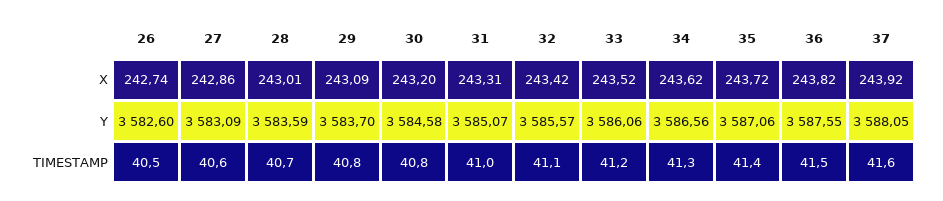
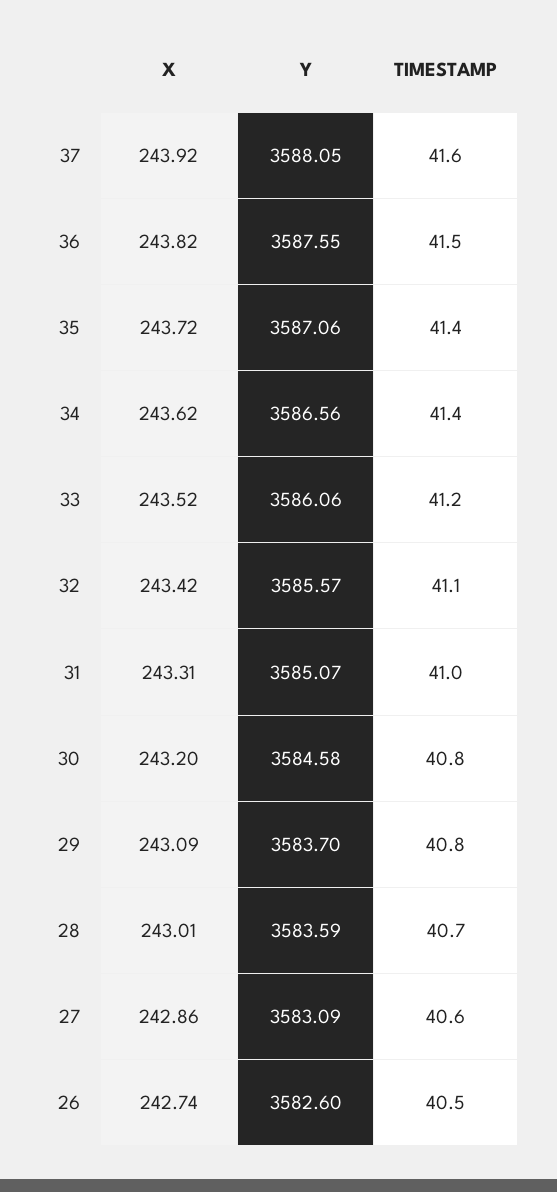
  {
    "26": {
      "X": 242.74,
      "Y": 3582.6,
      "TIMESTAMP": 40.5
    },
    "27": {
      "X": 242.86,
      "Y": 3583.09,
      "TIMESTAMP": 40.6
    },
    "28": {
      "X": 243.01,
      "Y": 3583.59,
      "TIMESTAMP": 40.7
    },
    "29": {
      "X": 243.09,
      "Y": 3583.7,
      "TIMESTAMP": 40.8
    },
    "30": {
      "X": 243.2,
      "Y": 3584.58,
      "TIMESTAMP": 40.8
    },
    "31": {
      "X": 243.31,
      "Y": 3585.07,
      "TIMESTAMP": 41
    },
    "32": {
      "X": 243.42,
      "Y": 3585.57,
      "TIMESTAMP": 41.1
    },
    "33": {
      "X": 243.52,
      "Y": 3586.06,
      "TIMESTAMP": 41.2
    },
    "34": {
      "X": 243.62,
      "Y": 3586.56,
-     "TIMESTAMP": 41.3
+     "TIMESTAMP": 41.4
    },
    "35": {
      "X": 243.72,
      "Y": 3587.06,
      "TIMESTAMP": 41.4
    },
    "36": {
      "X": 243.82,
      "Y": 3587.55,
      "TIMESTAMP": 41.5
    },
    "37": {
      "X": 243.92,
      "Y": 3588.05,
      "TIMESTAMP": 41.6
    }
  }

